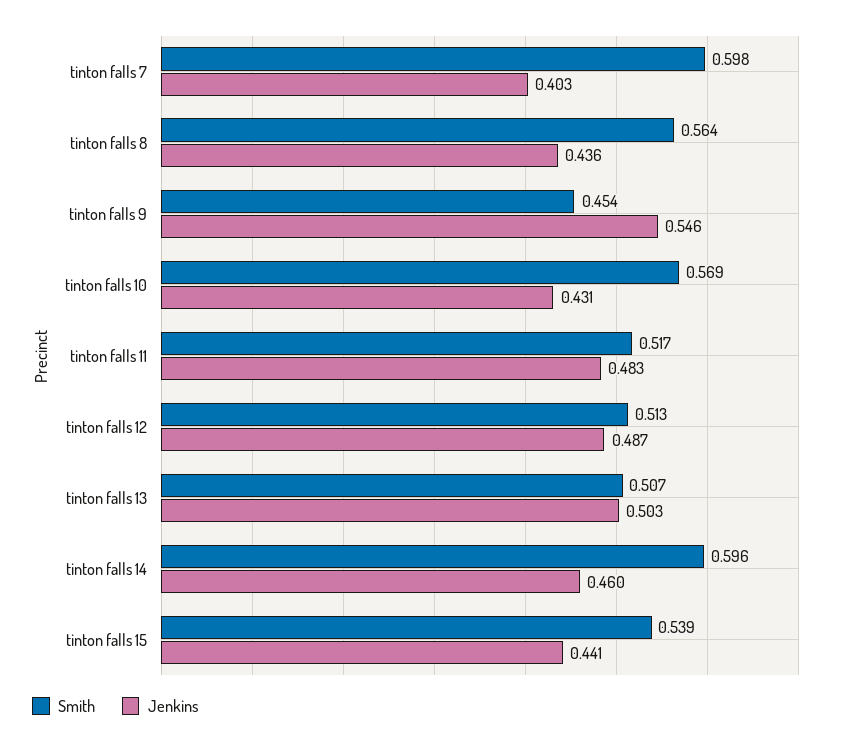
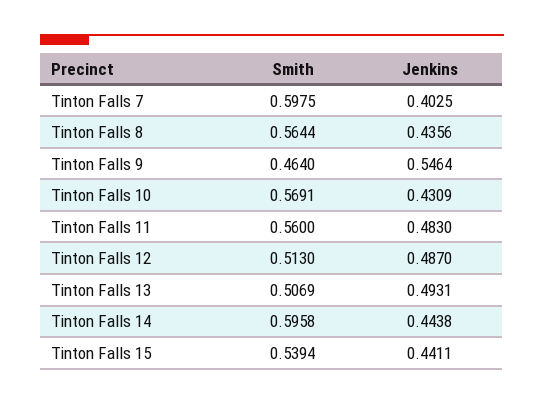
  {
    "Smith": {
      "tinton falls 7": 0.5975,
      "tinton falls 8": 0.5644,
-     "tinton falls 9": 0.454,
+     "tinton falls 9": 0.464,
      "tinton falls 10": 0.5691,
-     "tinton falls 11": 0.517,
+     "tinton falls 11": 0.56,
      "tinton falls 12": 0.513,
      "tinton falls 13": 0.5069,
      "tinton falls 14": 0.5958,
      "tinton falls 15": 0.5394
    },
    "Jenkins": {
      "tinton falls 7": 0.4025,
      "tinton falls 8": 0.4356,
      "tinton falls 9": 0.5464,
      "tinton falls 10": 0.4309,
      "tinton falls 11": 0.483,
      "tinton falls 12": 0.487,
-     "tinton falls 13": 0.503,
+     "tinton falls 13": 0.4931,
-     "tinton falls 14": 0.46,
+     "tinton falls 14": 0.4438,
      "tinton falls 15": 0.4411
    }
  }

